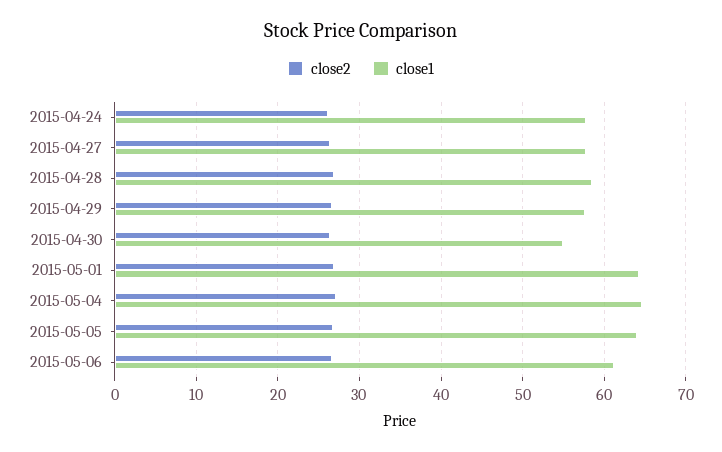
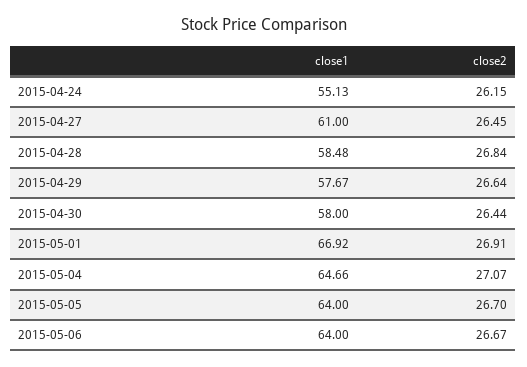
  {
    "close2": {
      "2015-04-24": 26.15,
      "2015-04-27": 26.45,
      "2015-04-28": 26.84,
      "2015-04-29": 26.64,
      "2015-04-30": 26.44,
      "2015-05-01": 26.91,
      "2015-05-04": 27.07,
      "2015-05-05": 26.7,
      "2015-05-06": 26.67
    },
    "close1": {
-     "2015-04-24": 58,
+     "2015-04-24": 55.13,
-     "2015-04-27": 58,
+     "2015-04-27": 61,
      "2015-04-28": 58.48,
      "2015-04-29": 57.67,
-     "2015-04-30": 55,
+     "2015-04-30": 58,
-     "2015-05-01": 64,
+     "2015-05-01": 66.92,
      "2015-05-04": 64.66,
      "2015-05-05": 64,
-     "2015-05-06": 61
+     "2015-05-06": 64
    }
  }

